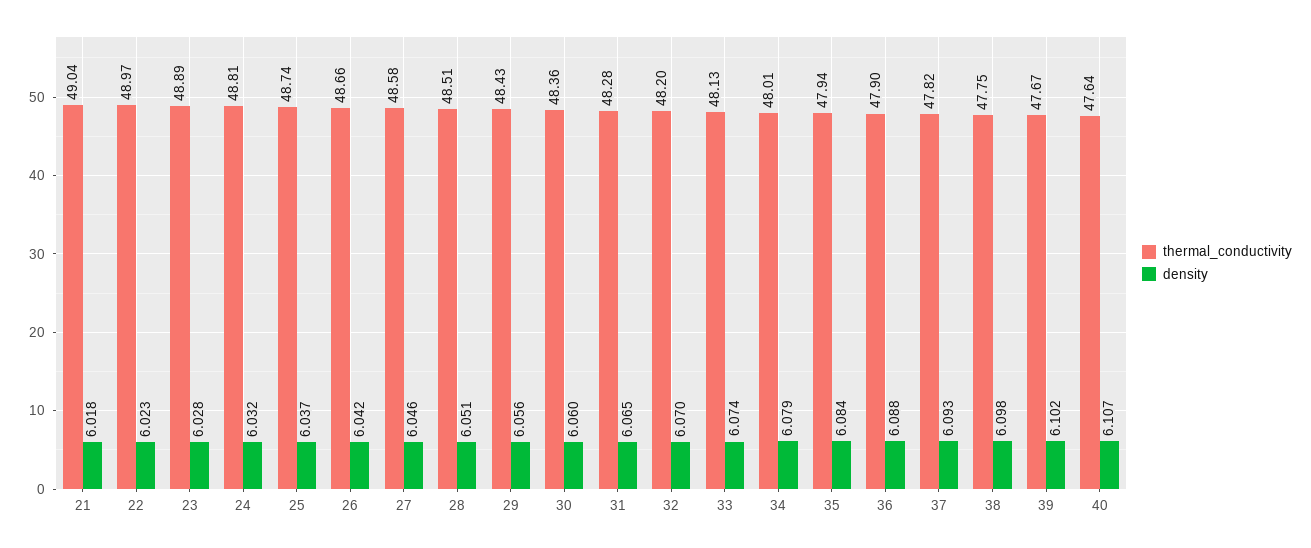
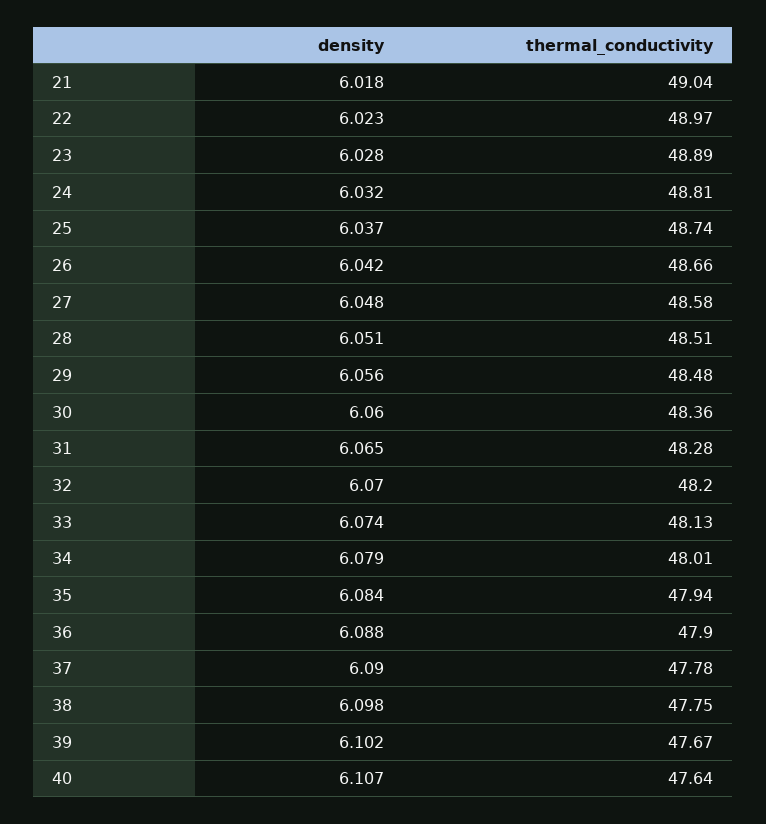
  {
    "thermal_conductivity": {
      "21": 49.04,
      "22": 48.97,
      "23": 48.89,
      "24": 48.81,
      "25": 48.74,
      "26": 48.66,
      "27": 48.58,
      "28": 48.51,
-     "29": 48.43,
+     "29": 48.48,
      "30": 48.36,
      "31": 48.28,
      "32": 48.2,
      "33": 48.13,
      "34": 48.01,
      "35": 47.94,
      "36": 47.9,
-     "37": 47.82,
+     "37": 47.78,
      "38": 47.75,
      "39": 47.67,
      "40": 47.64
    },
    "density": {
      "21": 6.018,
      "22": 6.023,
      "23": 6.028,
      "24": 6.032,
      "25": 6.037,
      "26": 6.042,
-     "27": 6.046,
+     "27": 6.048,
      "28": 6.051,
      "29": 6.056,
      "30": 6.06,
      "31": 6.065,
      "32": 6.07,
      "33": 6.074,
      "34": 6.079,
      "35": 6.084,
      "36": 6.088,
-     "37": 6.093,
+     "37": 6.09,
      "38": 6.098,
      "39": 6.102,
      "40": 6.107
    }
  }

